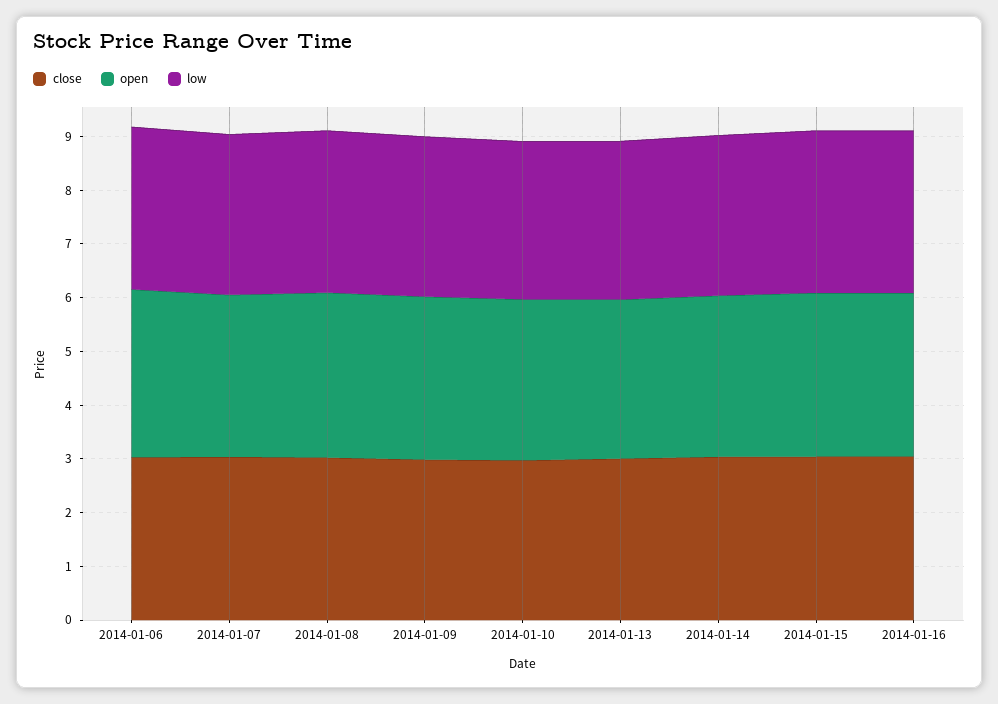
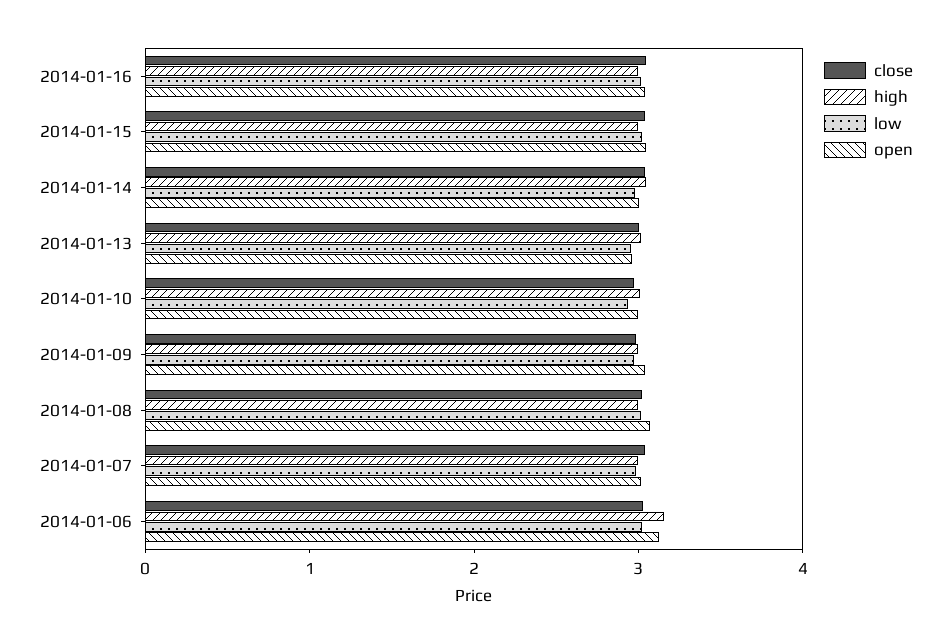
  {
    "close": {
      "2014-01-06": 3,
      "2014-01-07": 3,
      "2014-01-08": 3,
      "2014-01-09": 3,
      "2014-01-10": 3,
      "2014-01-13": 3,
      "2014-01-14": 3,
      "2014-01-15": 3,
      "2014-01-16": 3
    },
    "open": {
      "2014-01-06": 3.2,
      "2014-01-07": 3,
      "2014-01-08": 3,
      "2014-01-09": 3,
      "2014-01-10": 3,
      "2014-01-13": 3,
      "2014-01-14": 3,
      "2014-01-15": 3,
      "2014-01-16": 3
    },
    "low": {
      "2014-01-06": 3,
      "2014-01-07": 3,
      "2014-01-08": 3,
      "2014-01-09": 3,
      "2014-01-10": 3,
      "2014-01-13": 3,
      "2014-01-14": 3,
      "2014-01-15": 3,
      "2014-01-16": 3
-   }
+   },
+   "high": {
+     "2014-01-16": 3,
+     "2014-01-15": 3,
+     "2014-01-14": 3,
+     "2014-01-13": 3,
+     "2014-01-10": 3,
+     "2014-01-09": 3,
+     "2014-01-08": 3,
+     "2014-01-07": 3,
+     "2014-01-06": 3.2
+   }
  }

